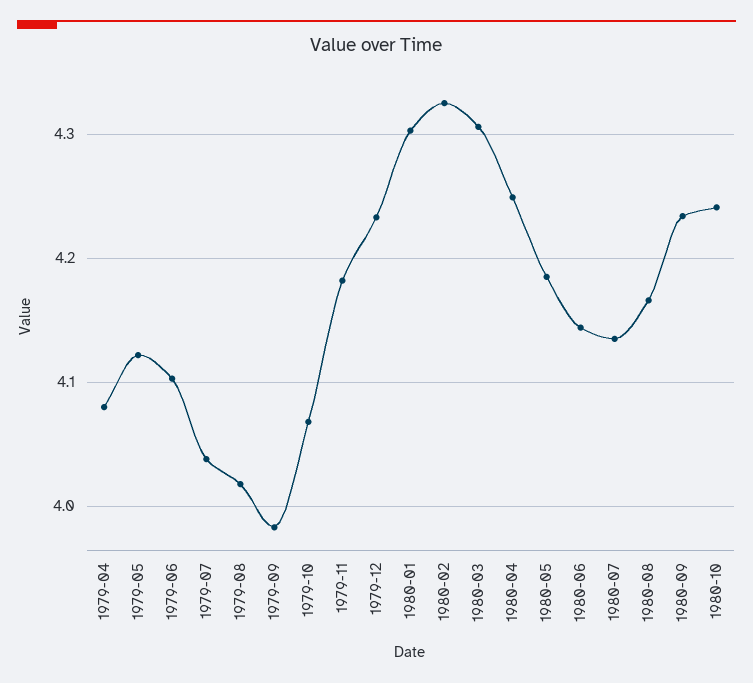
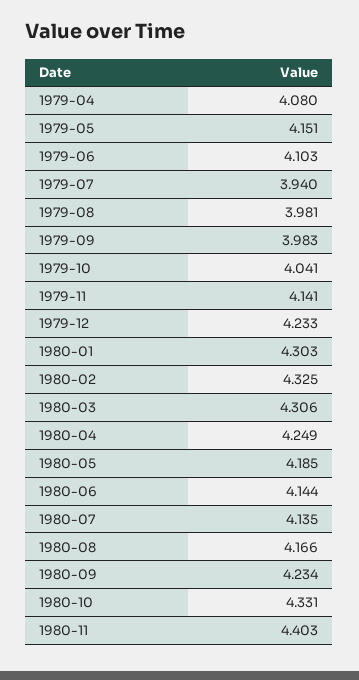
  {
    "1979-04": 4.08,
-   "1979-05": 4.12,
+   "1979-05": 4.151,
    "1979-06": 4.103,
-   "1979-07": 4.04,
+   "1979-07": 3.94,
-   "1979-08": 4.02,
+   "1979-08": 3.981,
    "1979-09": 3.983,
-   "1979-10": 4.07,
+   "1979-10": 4.041,
-   "1979-11": 4.18,
+   "1979-11": 4.141,
    "1979-12": 4.233,
    "1980-01": 4.303,
    "1980-02": 4.325,
    "1980-03": 4.306,
    "1980-04": 4.249,
    "1980-05": 4.185,
    "1980-06": 4.144,
    "1980-07": 4.135,
    "1980-08": 4.166,
    "1980-09": 4.234,
-   "1980-10": 4.24
+   "1980-10": 4.331,
+   "1980-11": 4.403
  }

